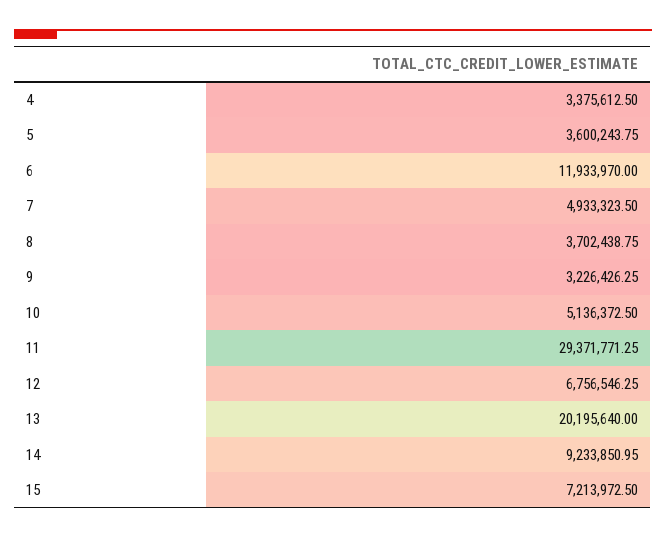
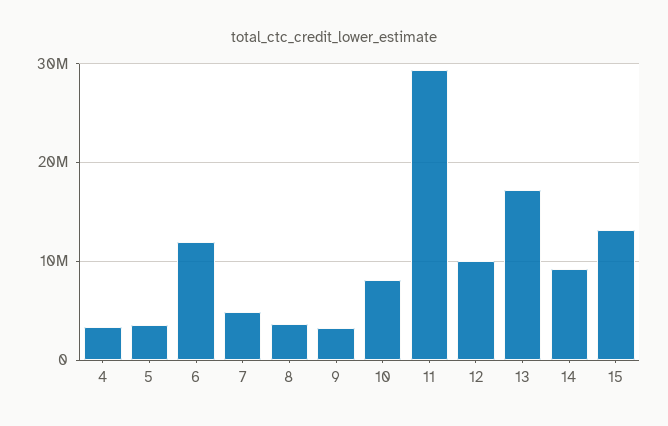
  {
    "4": 3375612.5,
    "5": 3600243.75,
    "6": 11933970,
    "7": 4933323.5,
    "8": 3702438.75,
    "9": 3226426.25,
-   "10": 5136372.5,
+   "10": 8000000,
    "11": 29371771.25,
-   "12": 6756546.25,
+   "12": 10000000,
-   "13": 20195640,
+   "13": 17000000,
    "14": 9233850.95,
-   "15": 7213972.5
+   "15": 13000000
  }

